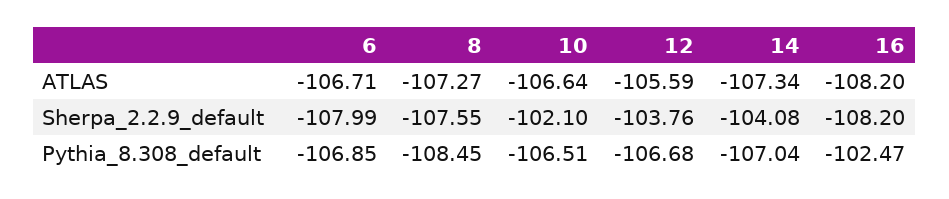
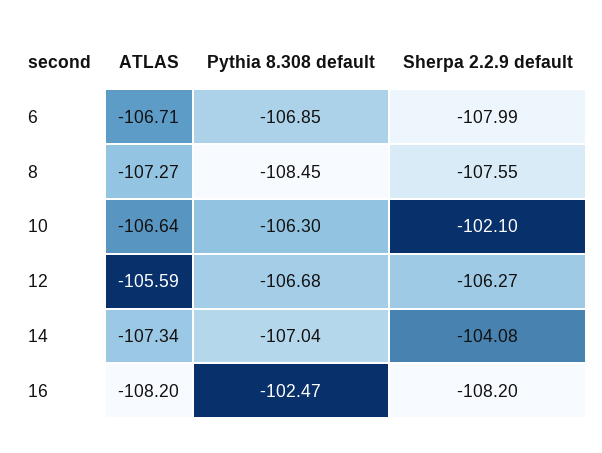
  {
    "6": {
      "ATLAS": -106.71,
      "Sherpa_2.2.9_default": -107.99,
      "Pythia_8.308_default": -106.85
    },
    "8": {
      "ATLAS": -107.27,
      "Sherpa_2.2.9_default": -107.55,
      "Pythia_8.308_default": -108.45
    },
    "10": {
      "ATLAS": -106.64,
      "Sherpa_2.2.9_default": -102.1,
-     "Pythia_8.308_default": -106.51
+     "Pythia_8.308_default": -106.3
    },
    "12": {
      "ATLAS": -105.59,
-     "Sherpa_2.2.9_default": -103.76,
+     "Sherpa_2.2.9_default": -106.27,
      "Pythia_8.308_default": -106.68
    },
    "14": {
      "ATLAS": -107.34,
      "Sherpa_2.2.9_default": -104.08,
      "Pythia_8.308_default": -107.04
    },
    "16": {
      "ATLAS": -108.2,
      "Sherpa_2.2.9_default": -108.2,
      "Pythia_8.308_default": -102.47
    }
  }

